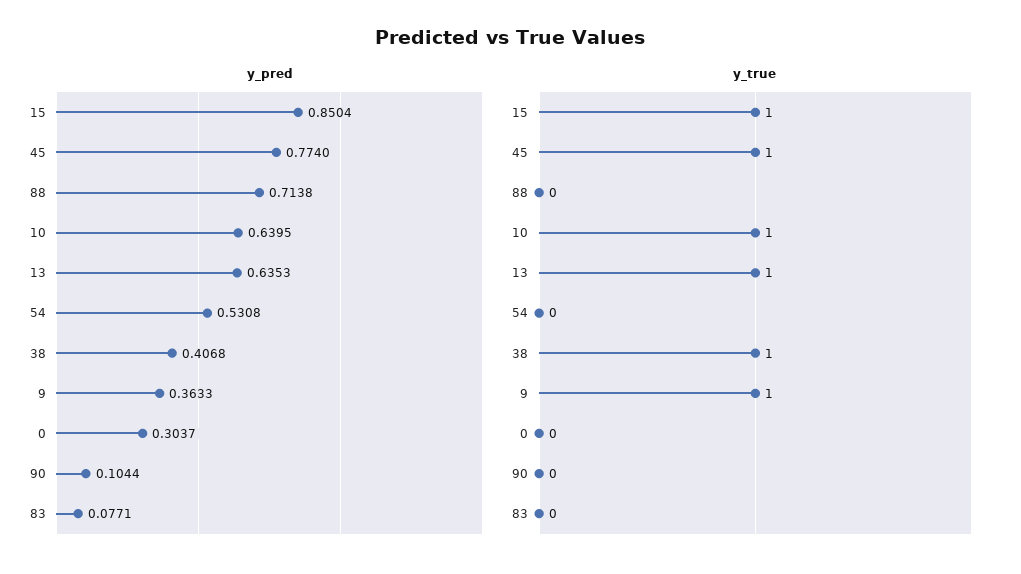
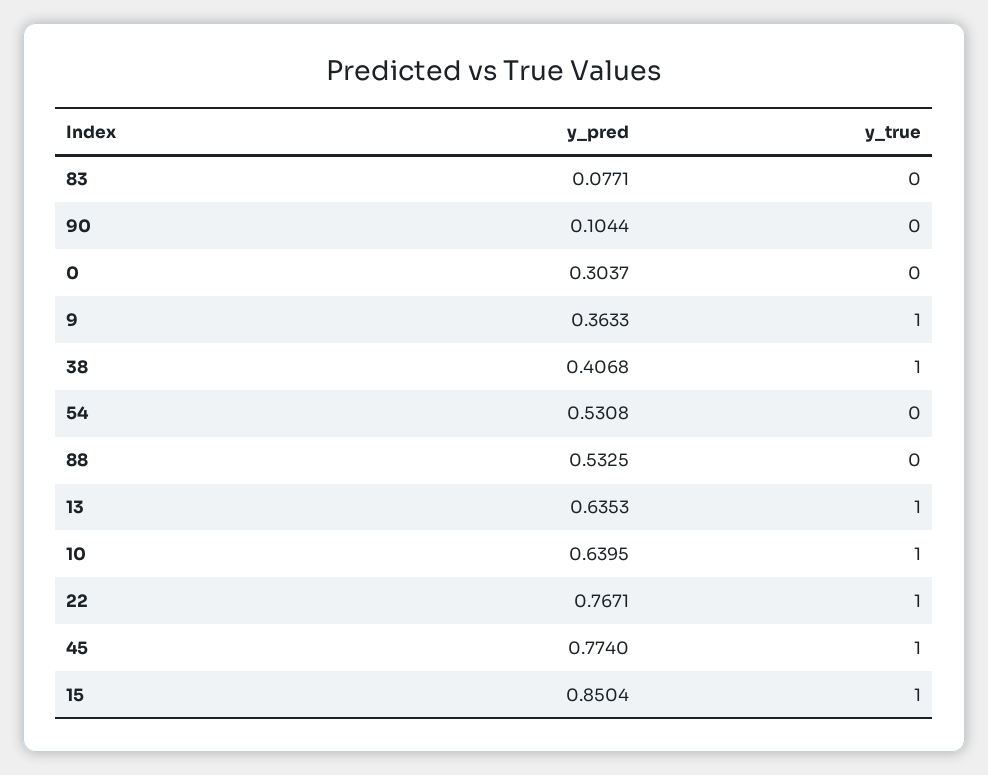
  {
    "y_pred": {
      "15": 0.8504,
      "45": 0.774,
-     "88": 0.7138,
+     "88": 0.5325,
      "10": 0.6395,
      "13": 0.6353,
      "54": 0.5308,
      "38": 0.4068,
      "9": 0.3633,
      "0": 0.3037,
      "90": 0.1044,
-     "83": 0.0771
+     "83": 0.0771,
+     "22": 0.7671
    },
    "y_true": {
      "15": 1,
      "45": 1,
      "88": 0,
      "10": 1,
      "13": 1,
      "54": 0,
      "38": 1,
      "9": 1,
      "0": 0,
      "90": 0,
-     "83": 0
+     "83": 0,
+     "22": 1
    }
  }

